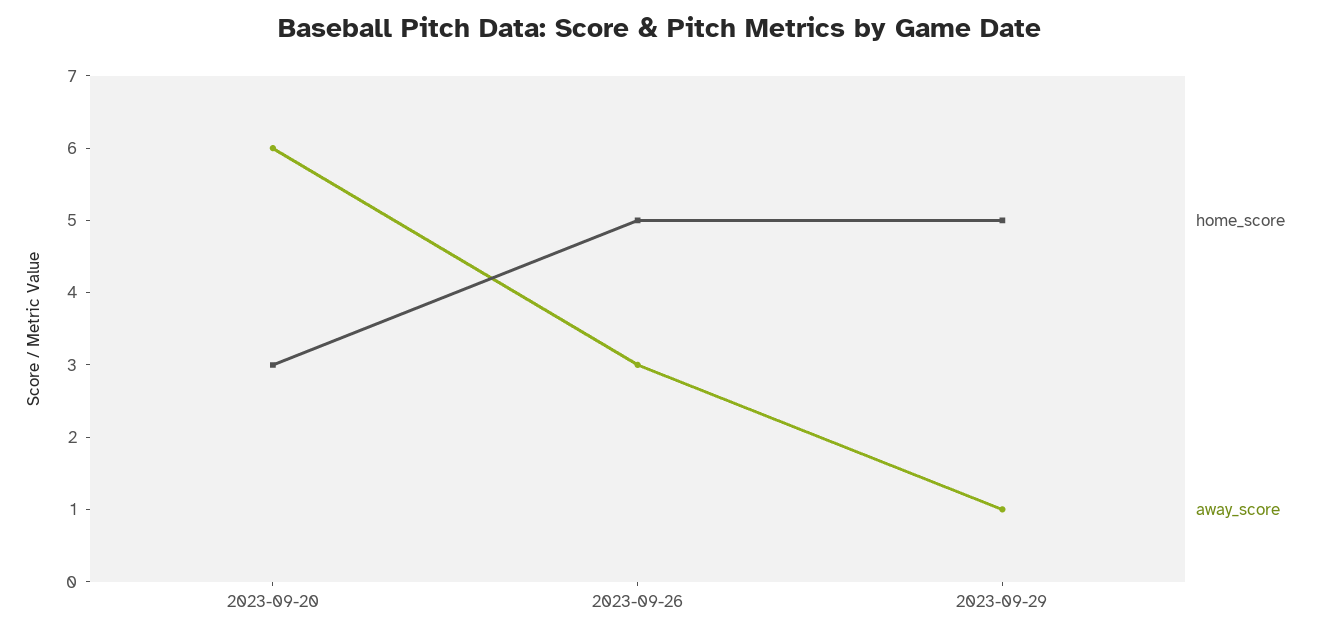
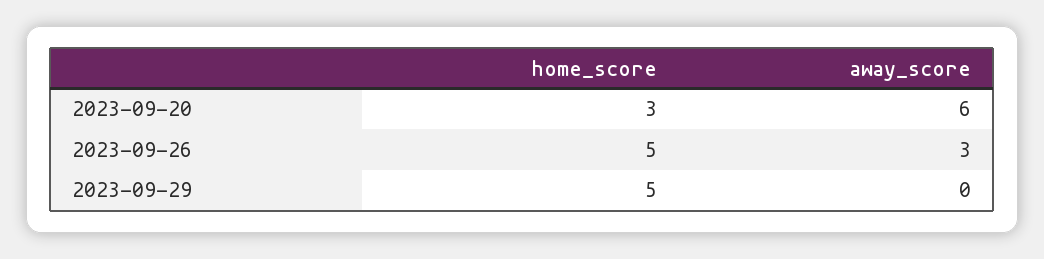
  {
    "home_score": {
      "2023-09-20": 3,
      "2023-09-26": 5,
      "2023-09-29": 5
    },
    "away_score": {
      "2023-09-20": 6,
      "2023-09-26": 3,
-     "2023-09-29": 1
+     "2023-09-29": 0
    }
  }

